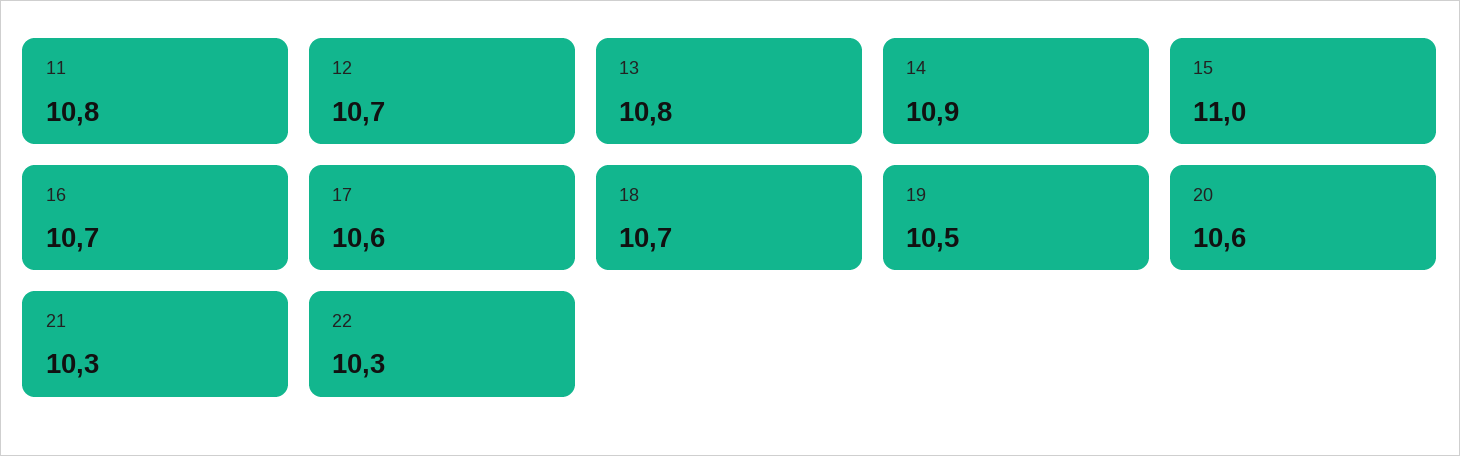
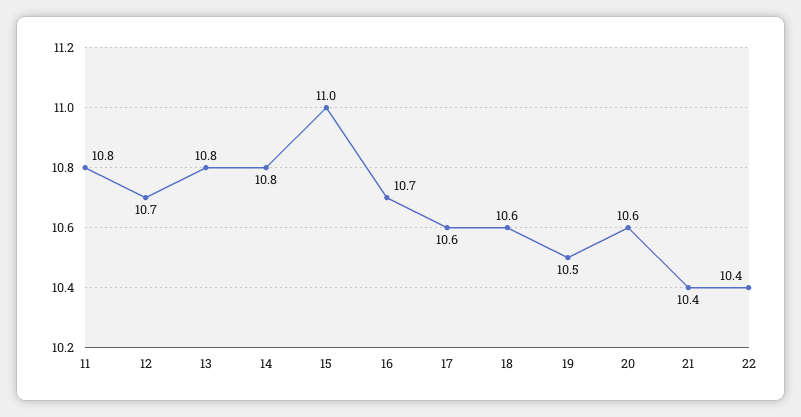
  {
    "11": 10.8,
    "12": 10.7,
    "13": 10.8,
-   "14": 10.9,
+   "14": 10.8,
    "15": 11,
    "16": 10.7,
    "17": 10.6,
-   "18": 10.7,
+   "18": 10.6,
    "19": 10.5,
    "20": 10.6,
-   "21": 10.3,
+   "21": 10.4,
-   "22": 10.3
+   "22": 10.4
  }

